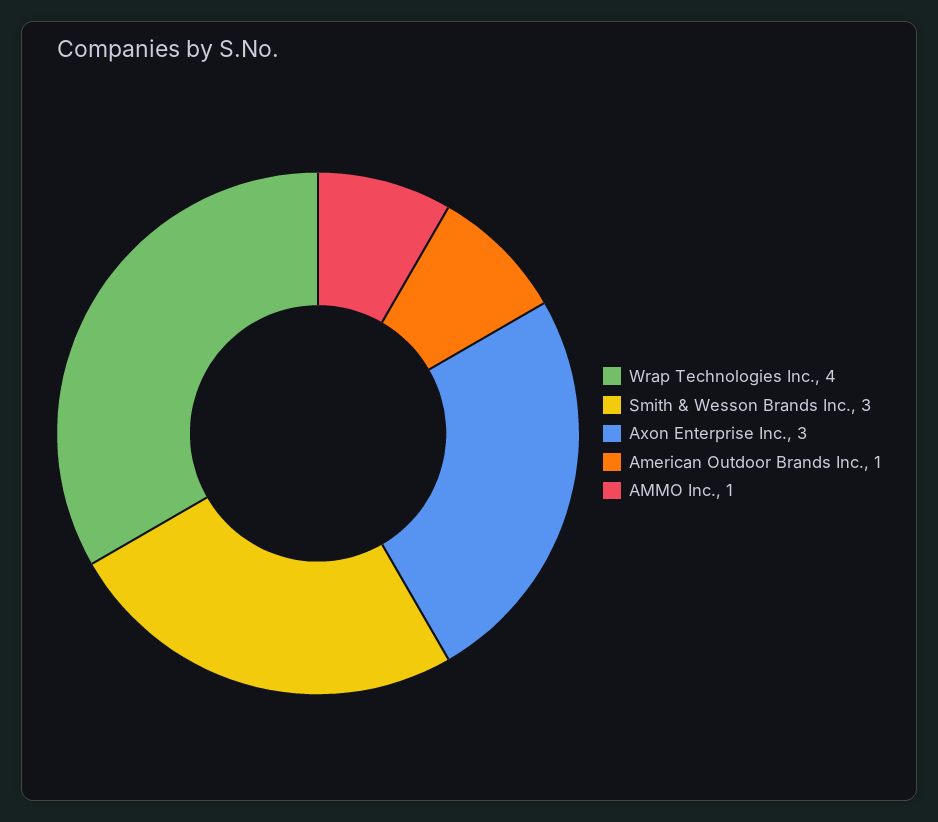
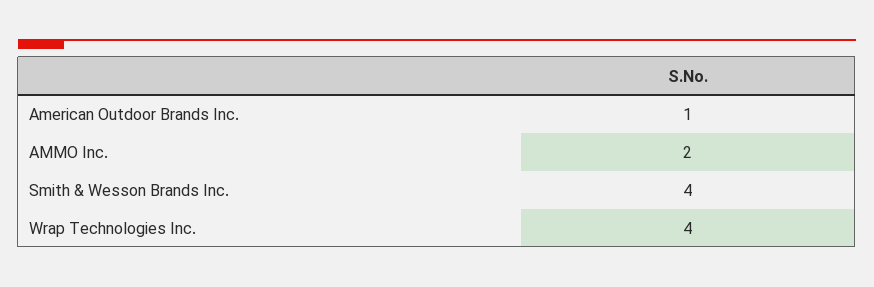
  {
    "Wrap Technologies Inc.": 4,
-   "Smith & Wesson Brands Inc.": 3,
+   "Smith & Wesson Brands Inc.": 4,
-   "Axon Enterprise Inc.": 3,
    "American Outdoor Brands Inc.": 1,
-   "AMMO Inc.": 1
+   "AMMO Inc.": 2
  }

